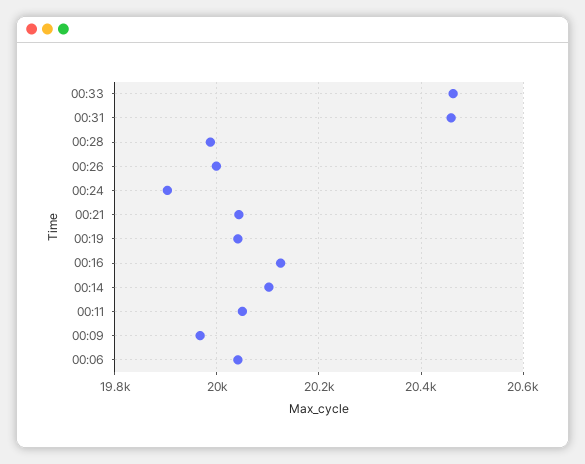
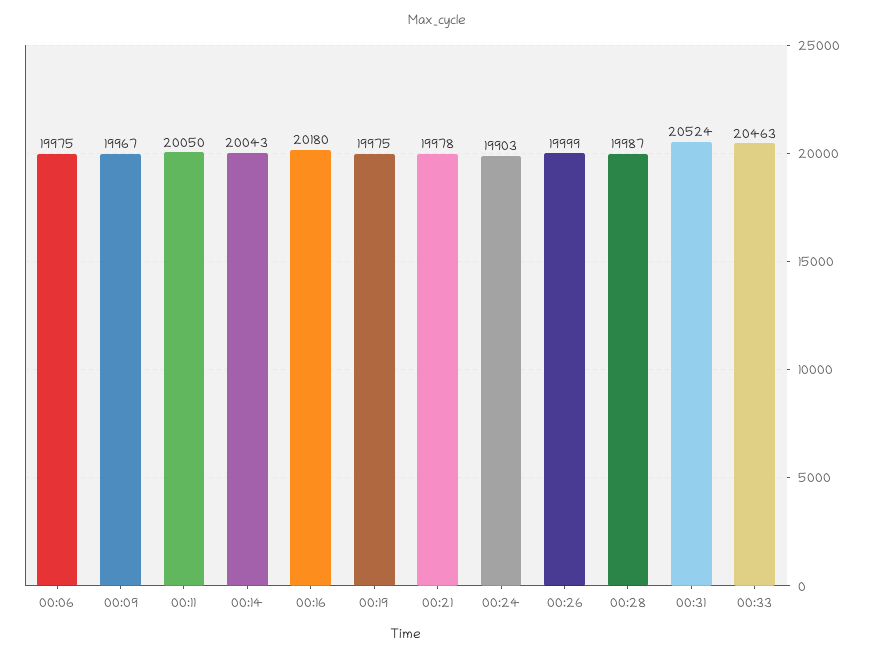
  {
    "00:33": 20463,
-   "00:31": 20460,
+   "00:31": 20524,
    "00:28": 19987,
    "00:26": 19999,
    "00:24": 19903,
-   "00:21": 20040,
+   "00:21": 19978,
-   "00:19": 20040,
+   "00:19": 19975,
-   "00:16": 20120,
+   "00:16": 20180,
-   "00:14": 20100,
+   "00:14": 20043,
    "00:11": 20050,
    "00:09": 19967,
-   "00:06": 20040
+   "00:06": 19975
  }

